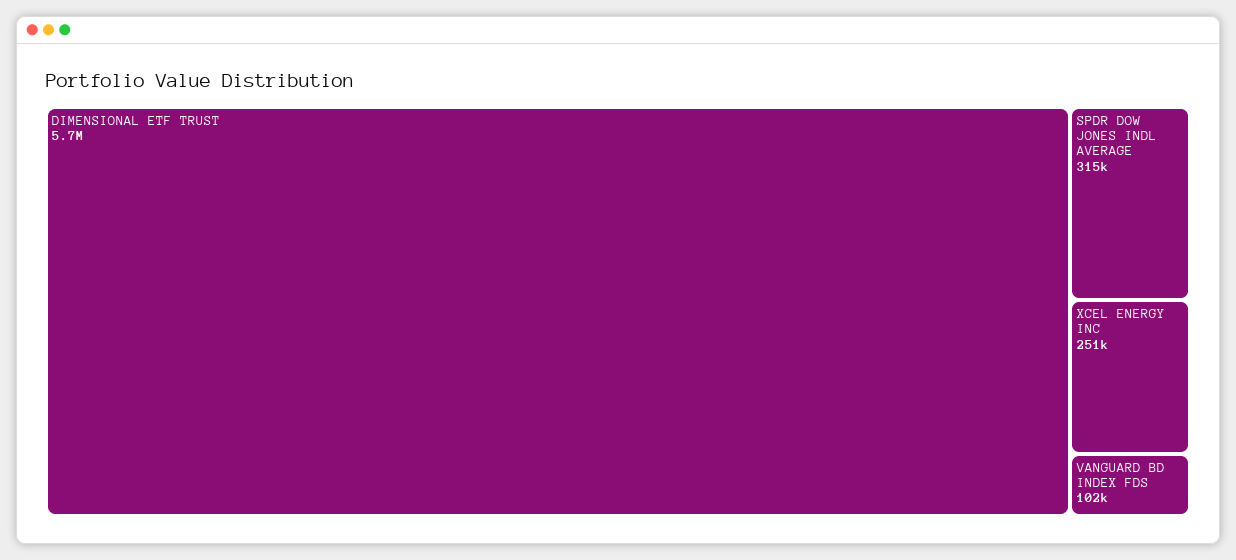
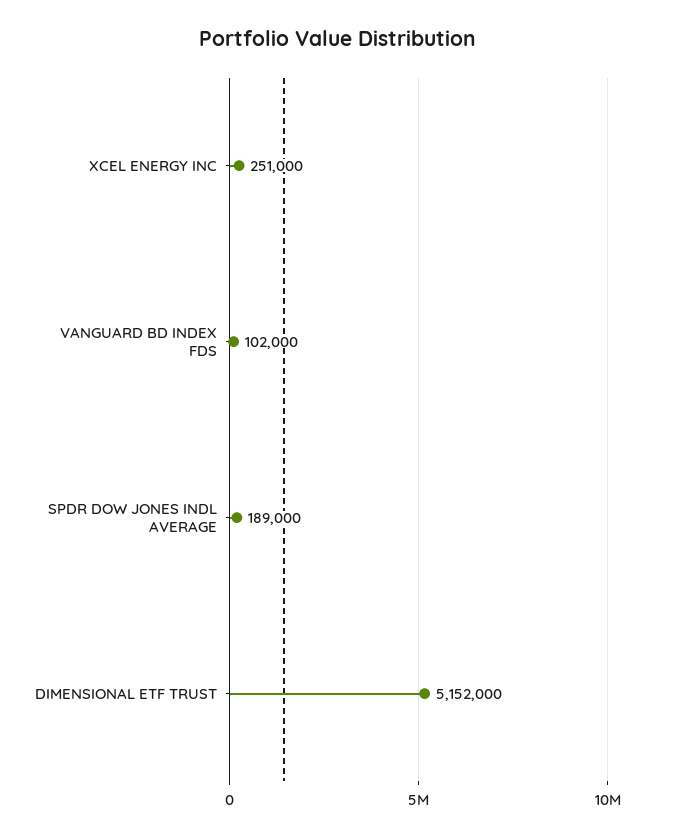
  {
-   "DIMENSIONAL ETF TRUST": 5700000,
+   "DIMENSIONAL ETF TRUST": 5152000,
-   "SPDR DOW JONES INDL AVERAGE": 315000,
+   "SPDR DOW JONES INDL AVERAGE": 189000,
    "XCEL ENERGY INC": 251000,
    "VANGUARD BD INDEX FDS": 102000
  }

